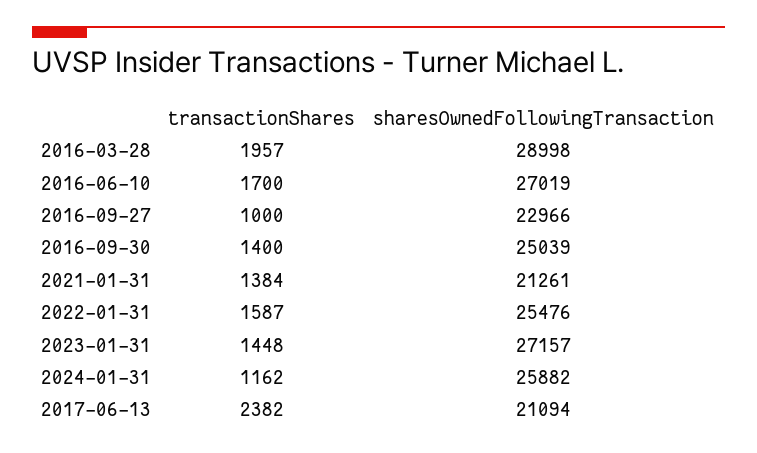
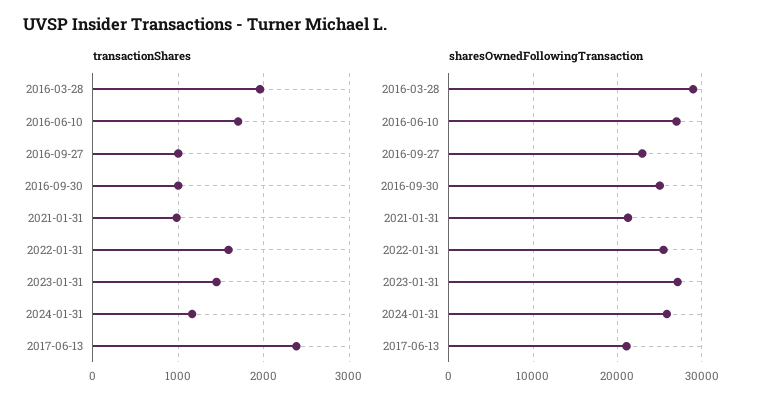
  {
    "transactionShares": {
      "2016-03-28": 1957,
      "2016-06-10": 1700,
      "2016-09-27": 1000,
-     "2016-09-30": 1400,
+     "2016-09-30": 1000,
-     "2021-01-31": 1384,
+     "2021-01-31": 1000,
      "2022-01-31": 1587,
      "2023-01-31": 1448,
      "2024-01-31": 1162,
      "2017-06-13": 2382
    },
    "sharesOwnedFollowingTransaction": {
      "2016-03-28": 28998,
      "2016-06-10": 27019,
      "2016-09-27": 22966,
      "2016-09-30": 25039,
      "2021-01-31": 21261,
      "2022-01-31": 25476,
      "2023-01-31": 27157,
      "2024-01-31": 25882,
      "2017-06-13": 21094
    }
  }

